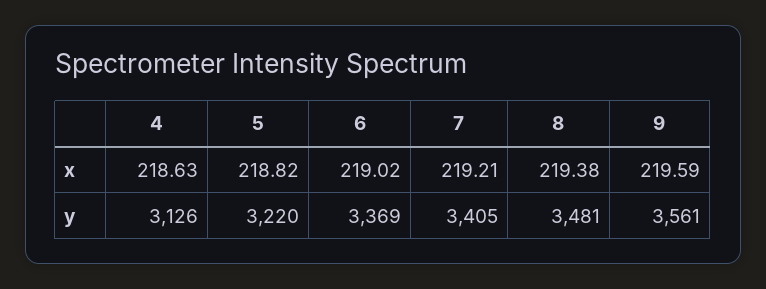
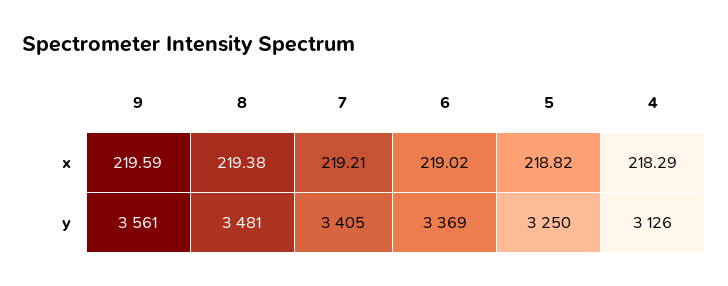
  {
    "4": {
-     "x": 218.63,
+     "x": 218.29,
      "y": 3126
    },
    "5": {
      "x": 218.82,
-     "y": 3220
+     "y": 3250
    },
    "6": {
      "x": 219.02,
      "y": 3369
    },
    "7": {
      "x": 219.21,
      "y": 3405
    },
    "8": {
      "x": 219.38,
      "y": 3481
    },
    "9": {
      "x": 219.59,
      "y": 3561
    }
  }

